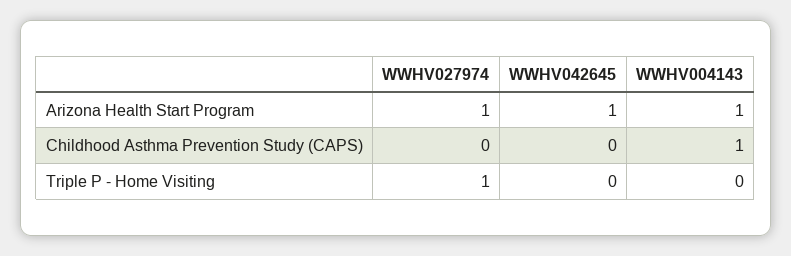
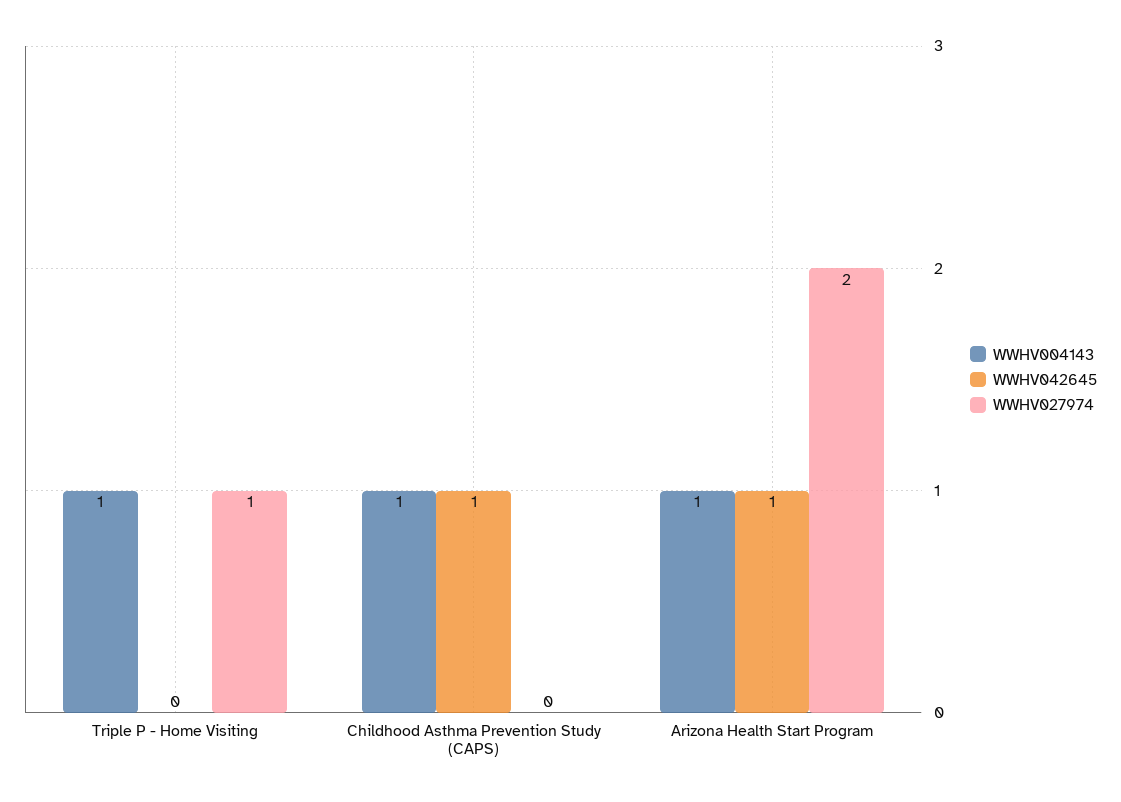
  {
    "WWHV027974": {
-     "Arizona Health Start Program": 1,
+     "Arizona Health Start Program": 2,
      "Childhood Asthma Prevention Study (CAPS)": 0,
      "Triple P - Home Visiting": 1
    },
    "WWHV042645": {
      "Arizona Health Start Program": 1,
-     "Childhood Asthma Prevention Study (CAPS)": 0,
+     "Childhood Asthma Prevention Study (CAPS)": 1,
      "Triple P - Home Visiting": 0
    },
    "WWHV004143": {
      "Arizona Health Start Program": 1,
      "Childhood Asthma Prevention Study (CAPS)": 1,
-     "Triple P - Home Visiting": 0
+     "Triple P - Home Visiting": 1
    }
  }

